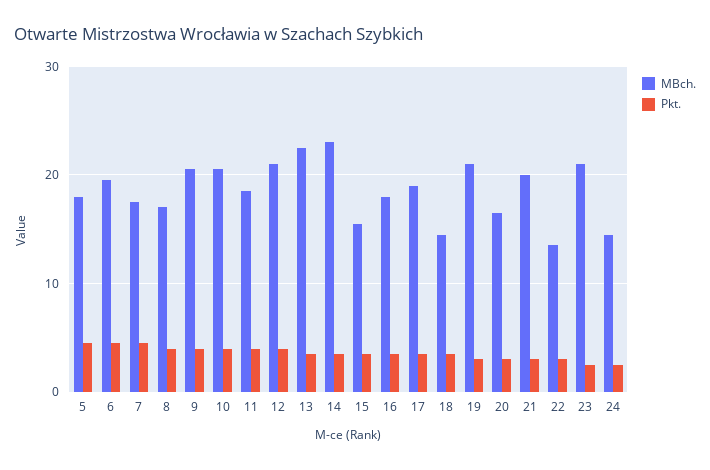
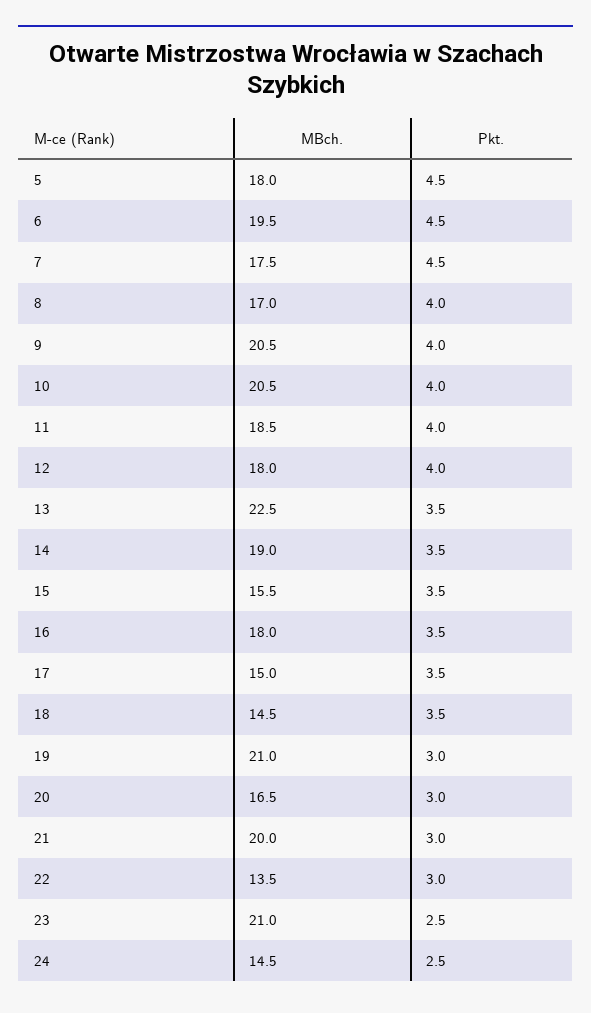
  {
    "MBch.": {
      "5": 18,
      "6": 19.5,
      "7": 17.5,
      "8": 17,
      "9": 20.5,
      "10": 20.5,
      "11": 18.5,
-     "12": 21,
+     "12": 18,
      "13": 22.5,
-     "14": 23,
+     "14": 19,
      "15": 15.5,
      "16": 18,
-     "17": 19,
+     "17": 15,
      "18": 14.5,
      "19": 21,
      "20": 16.5,
      "21": 20,
      "22": 13.5,
      "23": 21,
      "24": 14.5
    },
    "Pkt.": {
      "5": 4.5,
      "6": 4.5,
      "7": 4.5,
      "8": 4,
      "9": 4,
      "10": 4,
      "11": 4,
      "12": 4,
      "13": 3.5,
      "14": 3.5,
      "15": 3.5,
      "16": 3.5,
      "17": 3.5,
      "18": 3.5,
      "19": 3,
      "20": 3,
      "21": 3,
      "22": 3,
      "23": 2.5,
      "24": 2.5
    }
  }

